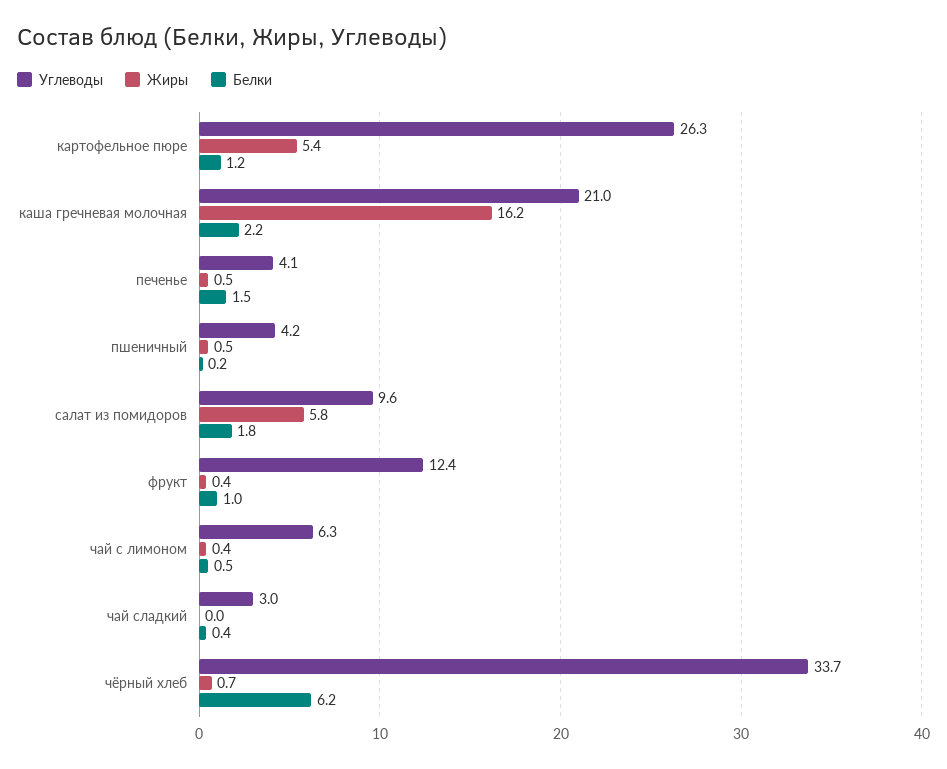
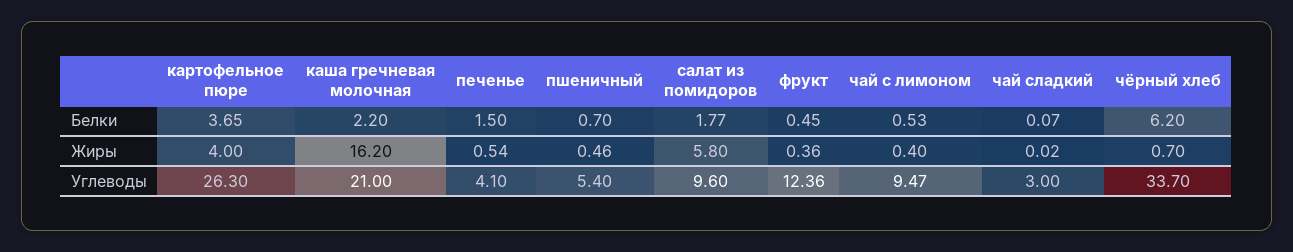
  {
    "Углеводы": {
      "картофельное пюре": 26.3,
      "каша гречневая молочная": 21,
      "печенье": 4.1,
-     "пшеничный": 4.2,
+     "пшеничный": 5.4,
      "салат из помидоров": 9.6,
      "фрукт": 12.36,
-     "чай с лимоном": 6.3,
+     "чай с лимоном": 9.47,
      "чай сладкий": 3,
      "чёрный хлеб": 33.7
    },
    "Жиры": {
-     "картофельное пюре": 5.4,
+     "картофельное пюре": 4,
      "каша гречневая молочная": 16.2,
      "печенье": 0.54,
      "пшеничный": 0.46,
      "салат из помидоров": 5.8,
      "фрукт": 0.36,
      "чай с лимоном": 0.4,
      "чай сладкий": 0.02,
      "чёрный хлеб": 0.7
    },
    "Белки": {
-     "картофельное пюре": 1.2,
+     "картофельное пюре": 3.65,
      "каша гречневая молочная": 2.2,
      "печенье": 1.5,
-     "пшеничный": 0.2,
+     "пшеничный": 0.7,
      "салат из помидоров": 1.77,
-     "фрукт": 1,
+     "фрукт": 0.45,
      "чай с лимоном": 0.53,
-     "чай сладкий": 0.4,
+     "чай сладкий": 0.07,
      "чёрный хлеб": 6.2
    }
  }

